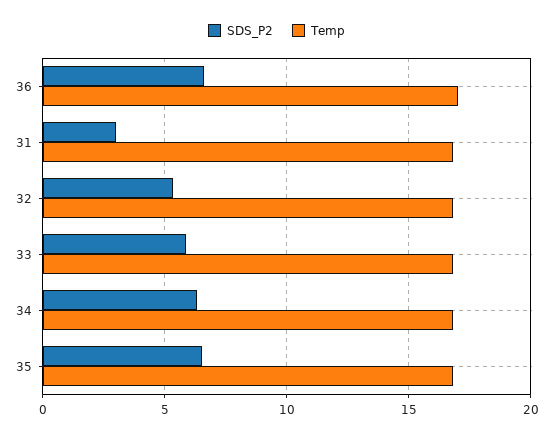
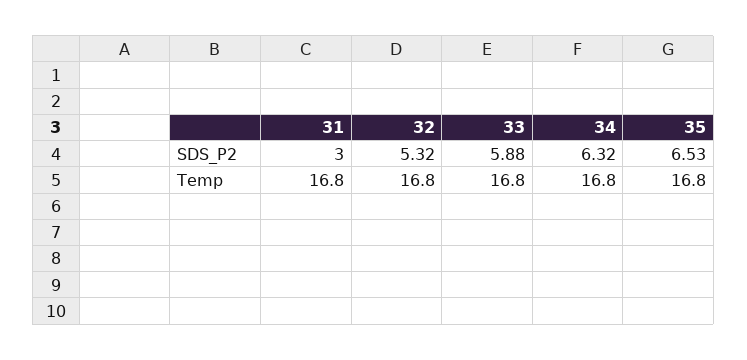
  {
    "SDS_P2": {
-     "36": 6.5,
      "31": 3,
      "32": 5.32,
      "33": 5.88,
      "34": 6.32,
      "35": 6.53
    },
    "Temp": {
-     "36": 17,
      "31": 16.8,
      "32": 16.8,
      "33": 16.8,
      "34": 16.8,
      "35": 16.8
    }
  }

